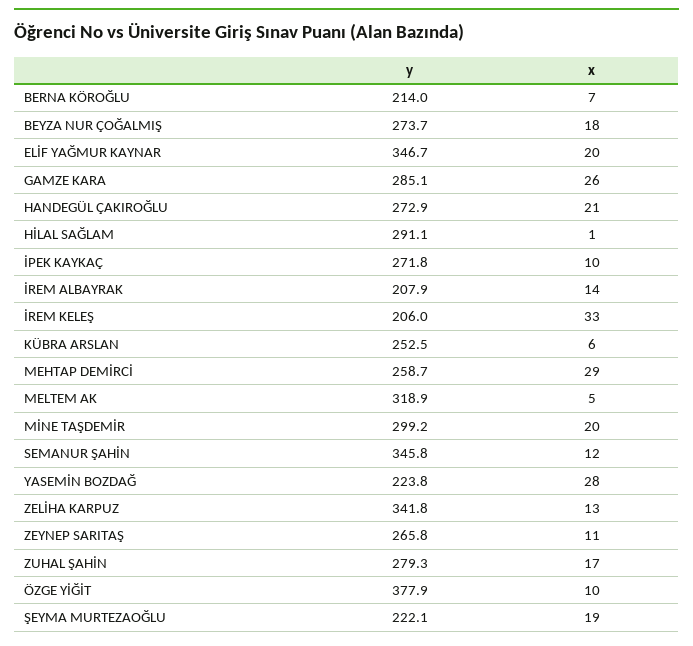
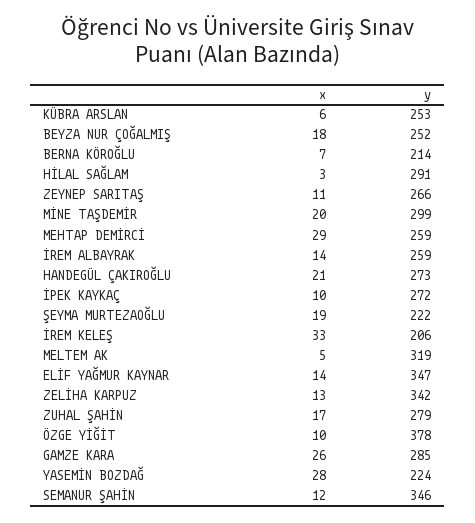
  {
    "y": {
      "BERNA KÖROĞLU": 214,
-     "BEYZA NUR ÇOĞALMIŞ": 273.7,
+     "BEYZA NUR ÇOĞALMIŞ": 252,
      "ELİF YAĞMUR KAYNAR": 346.7,
      "GAMZE KARA": 285.1,
      "HANDEGÜL ÇAKIROĞLU": 272.9,
      "HİLAL SAĞLAM": 291.1,
      "İPEK KAYKAÇ": 271.8,
-     "İREM ALBAYRAK": 207.9,
+     "İREM ALBAYRAK": 259,
      "İREM KELEŞ": 206,
      "KÜBRA ARSLAN": 252.5,
      "MEHTAP DEMİRCİ": 258.7,
      "MELTEM AK": 318.9,
      "MİNE TAŞDEMİR": 299.2,
      "SEMANUR ŞAHİN": 345.8,
      "YASEMİN BOZDAĞ": 223.8,
      "ZELİHA KARPUZ": 341.8,
      "ZEYNEP SARITAŞ": 265.8,
      "ZUHAL ŞAHİN": 279.3,
      "ÖZGE YİĞİT": 377.9,
      "ŞEYMA MURTEZAOĞLU": 222.1
    },
    "x": {
      "BERNA KÖROĞLU": 7,
      "BEYZA NUR ÇOĞALMIŞ": 18,
-     "ELİF YAĞMUR KAYNAR": 20,
+     "ELİF YAĞMUR KAYNAR": 14,
      "GAMZE KARA": 26,
      "HANDEGÜL ÇAKIROĞLU": 21,
-     "HİLAL SAĞLAM": 1,
+     "HİLAL SAĞLAM": 3,
      "İPEK KAYKAÇ": 10,
      "İREM ALBAYRAK": 14,
      "İREM KELEŞ": 33,
      "KÜBRA ARSLAN": 6,
      "MEHTAP DEMİRCİ": 29,
      "MELTEM AK": 5,
      "MİNE TAŞDEMİR": 20,
      "SEMANUR ŞAHİN": 12,
      "YASEMİN BOZDAĞ": 28,
      "ZELİHA KARPUZ": 13,
      "ZEYNEP SARITAŞ": 11,
      "ZUHAL ŞAHİN": 17,
      "ÖZGE YİĞİT": 10,
      "ŞEYMA MURTEZAOĞLU": 19
    }
  }

